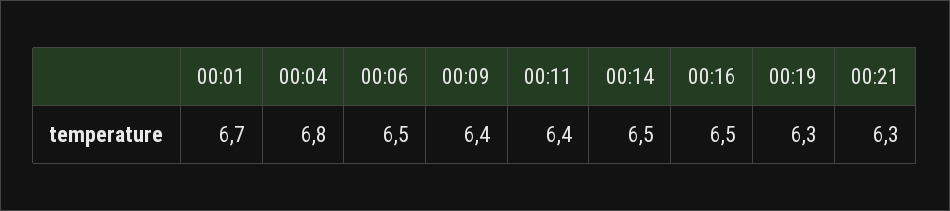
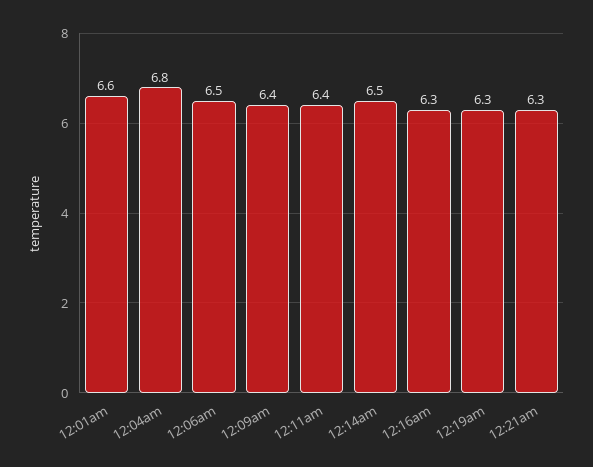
  {
-   "00:01": 6.7,
+   "00:01": 6.6,
    "00:04": 6.8,
    "00:06": 6.5,
    "00:09": 6.4,
    "00:11": 6.4,
    "00:14": 6.5,
-   "00:16": 6.5,
+   "00:16": 6.3,
    "00:19": 6.3,
    "00:21": 6.3
  }

